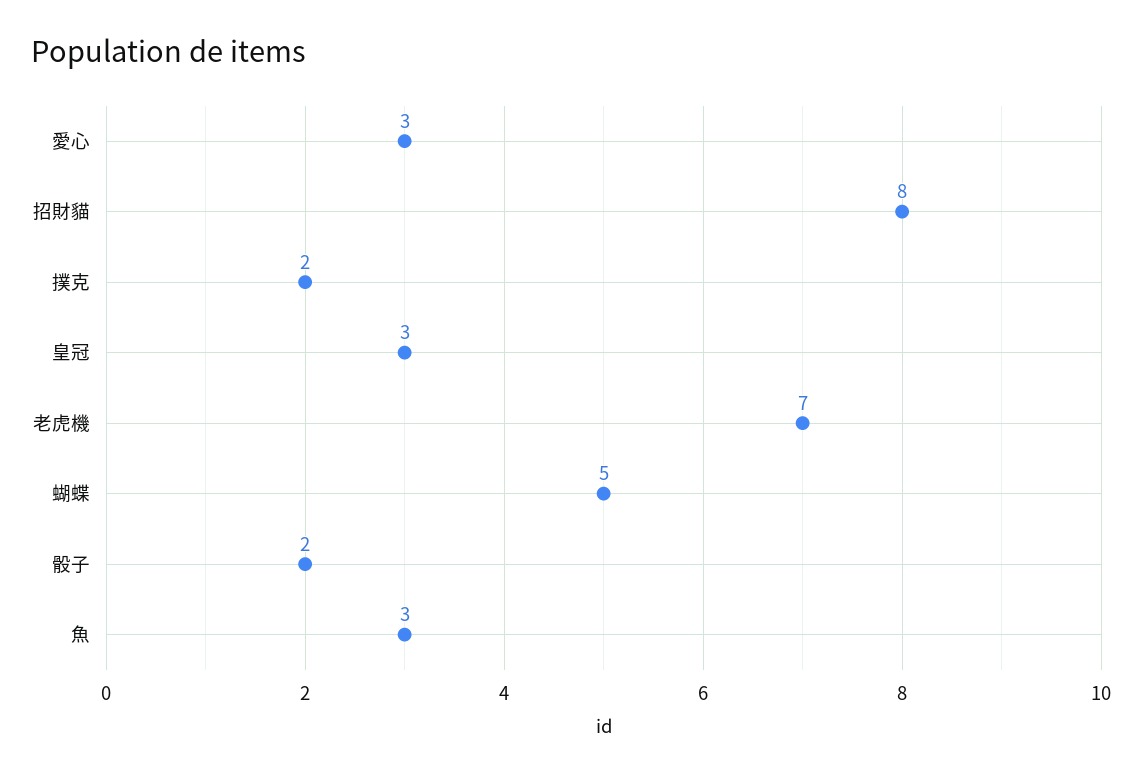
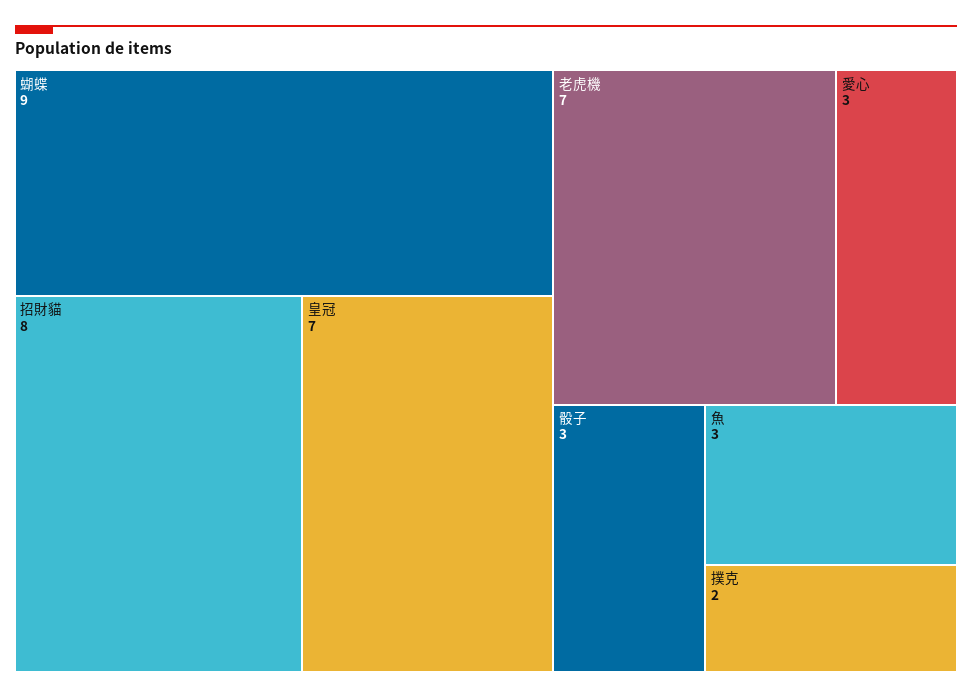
  {
    "愛心": 3,
    "招財貓": 8,
    "撲克": 2,
-   "皇冠": 3,
+   "皇冠": 7,
    "老虎機": 7,
-   "蝴蝶": 5,
+   "蝴蝶": 9,
-   "骰子": 2,
+   "骰子": 3,
    "魚": 3
  }

